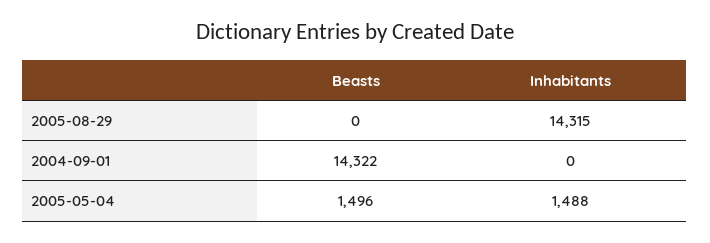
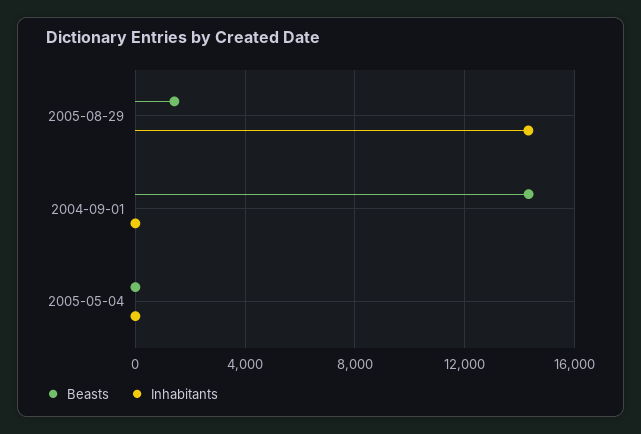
  {
    "Beasts": {
-     "2005-08-29": 0,
+     "2005-08-29": 1500,
      "2004-09-01": 14322,
-     "2005-05-04": 1496
+     "2005-05-04": 0
    },
    "Inhabitants": {
      "2005-08-29": 14315,
      "2004-09-01": 0,
-     "2005-05-04": 1488
+     "2005-05-04": 0
    }
  }

